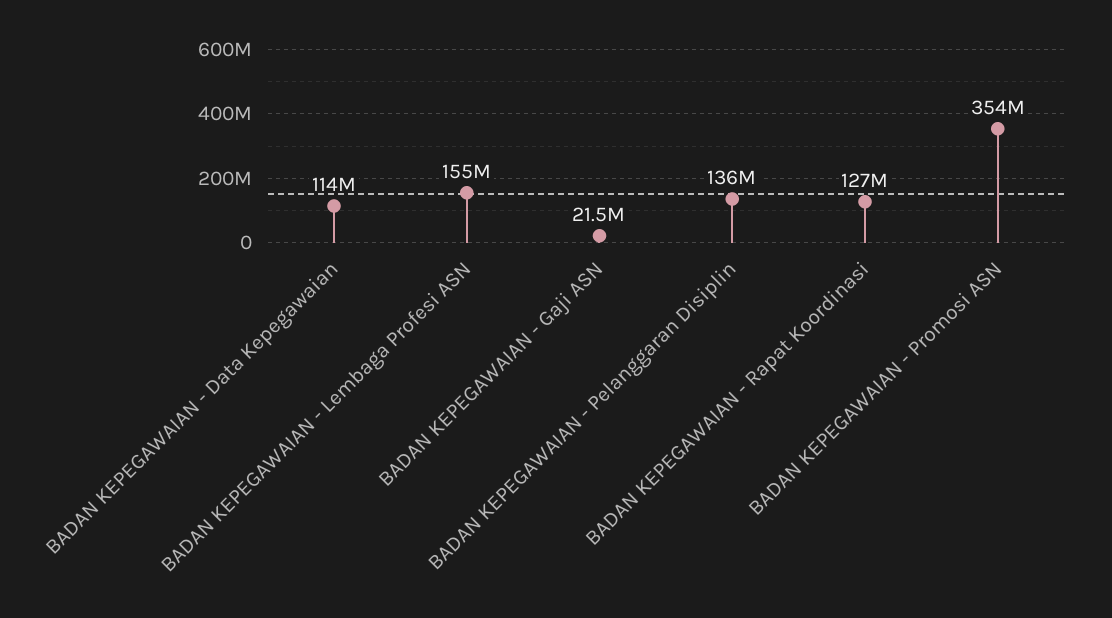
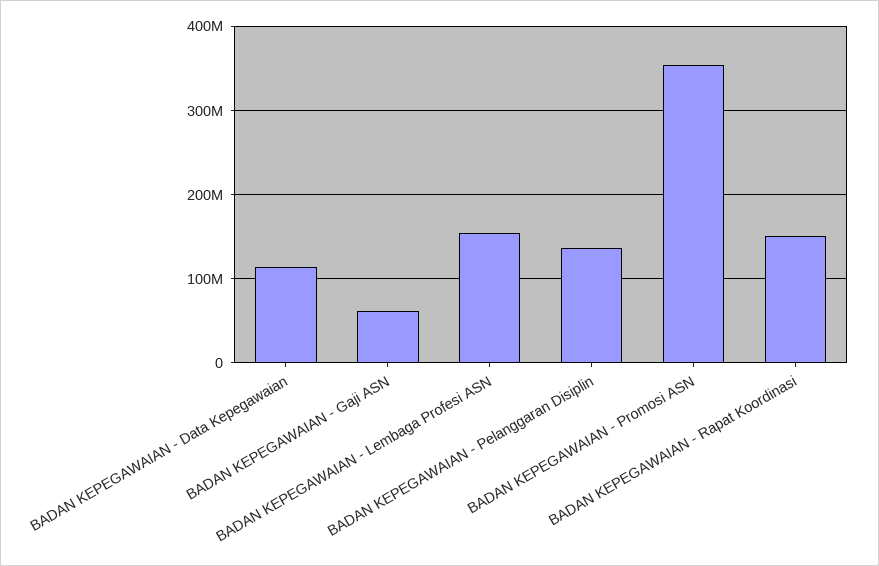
  {
    "BADAN KEPEGAWAIAN - Data Kepegawaian": 114000000,
    "BADAN KEPEGAWAIAN - Lembaga Profesi ASN": 155000000,
-   "BADAN KEPEGAWAIAN - Gaji ASN": 21500000,
+   "BADAN KEPEGAWAIAN - Gaji ASN": 60000000,
    "BADAN KEPEGAWAIAN - Pelanggaran Disiplin": 136000000,
-   "BADAN KEPEGAWAIAN - Rapat Koordinasi": 127000000,
+   "BADAN KEPEGAWAIAN - Rapat Koordinasi": 150000000,
    "BADAN KEPEGAWAIAN - Promosi ASN": 354000000
  }

